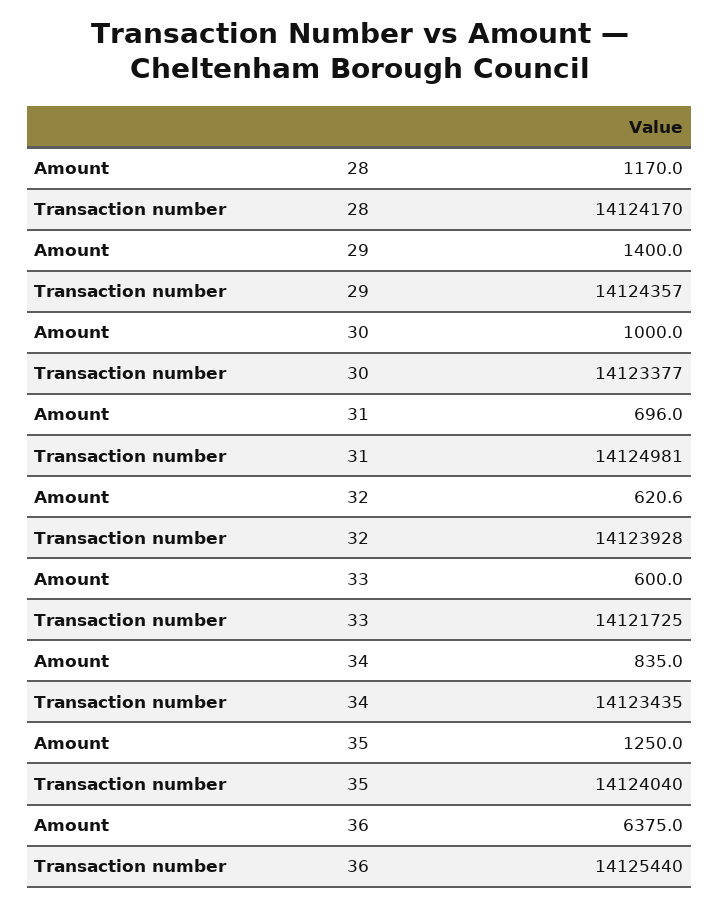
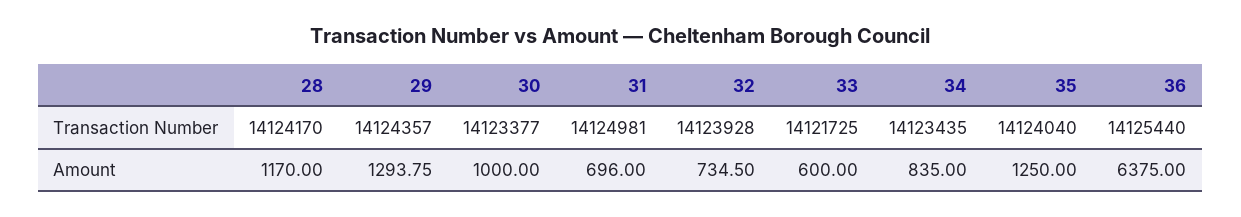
  {
    "Amount": {
      "28": 1170,
-     "29": 1400,
+     "29": 1293.75,
      "30": 1000,
      "31": 696,
-     "32": 620.6,
+     "32": 734.5,
      "33": 600,
      "34": 835,
      "35": 1250,
      "36": 6375
    },
    "Transaction number": {
      "28": 14124170,
      "29": 14124357,
      "30": 14123377,
      "31": 14124981,
      "32": 14123928,
      "33": 14121725,
      "34": 14123435,
      "35": 14124040,
      "36": 14125440
    }
  }

